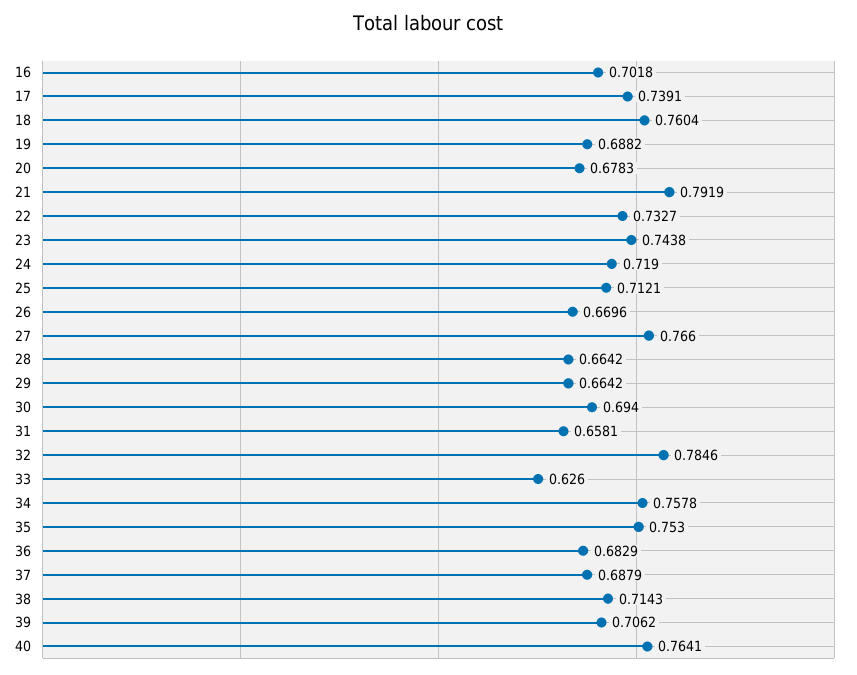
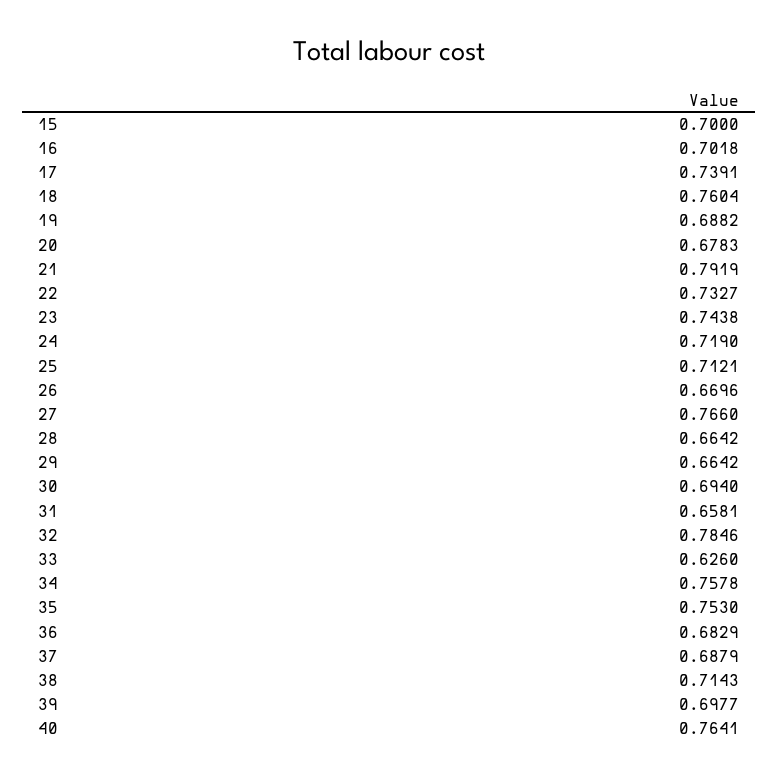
  {
    "16": 0.7018,
    "17": 0.7391,
    "18": 0.7604,
    "19": 0.6882,
    "20": 0.6783,
    "21": 0.7919,
    "22": 0.7327,
    "23": 0.7438,
    "24": 0.719,
    "25": 0.7121,
    "26": 0.6696,
    "27": 0.766,
    "28": 0.6642,
    "29": 0.6642,
    "30": 0.694,
    "31": 0.6581,
    "32": 0.7846,
    "33": 0.626,
    "34": 0.7578,
    "35": 0.753,
    "36": 0.6829,
    "37": 0.6879,
    "38": 0.7143,
-   "39": 0.7062,
+   "39": 0.6977,
-   "40": 0.7641
+   "40": 0.7641,
+   "15": 0.7
  }

